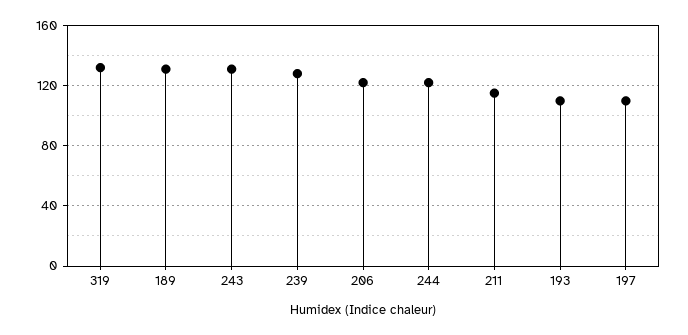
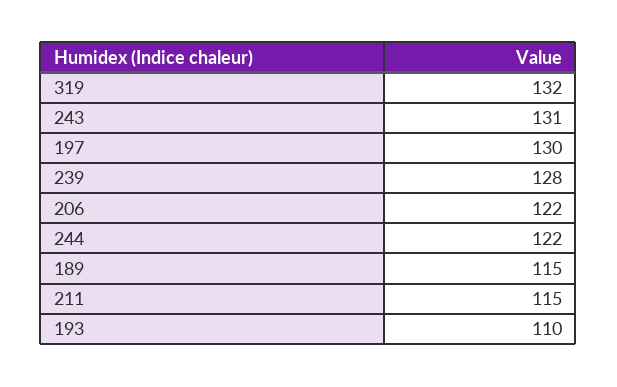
  {
    "319": 132,
-   "189": 130,
+   "189": 115,
    "243": 131,
    "239": 128,
    "206": 122,
    "244": 122,
    "211": 115,
    "193": 110,
-   "197": 110
+   "197": 130
  }

